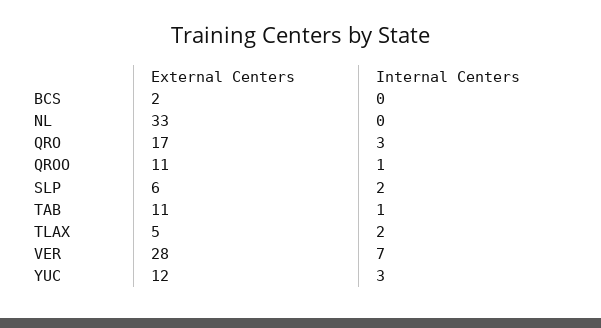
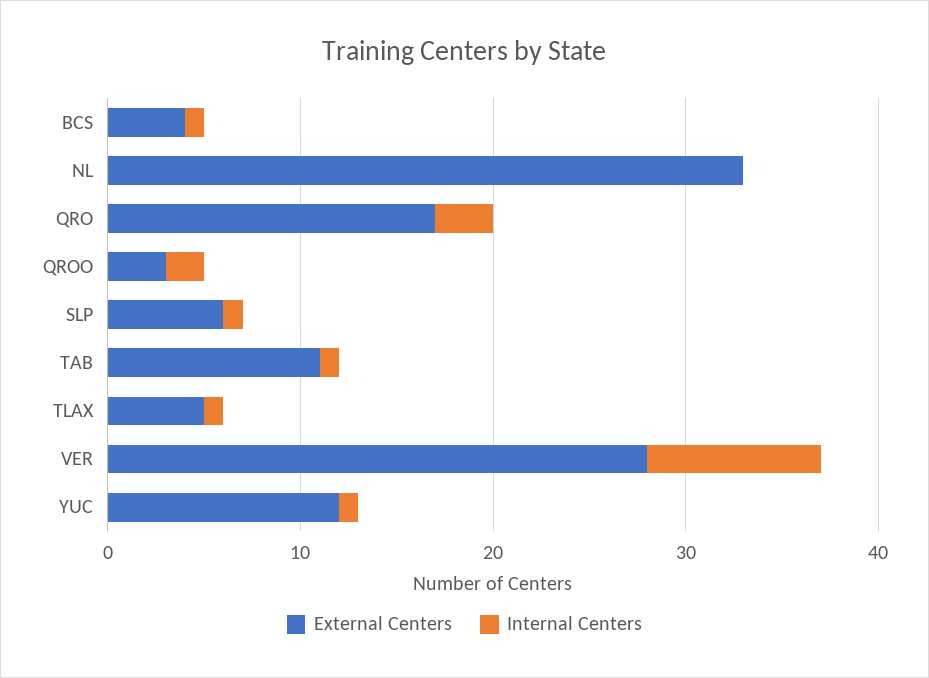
  {
    "External Centers": {
-     "BCS": 2,
+     "BCS": 4,
      "NL": 33,
      "QRO": 17,
-     "QROO": 11,
+     "QROO": 3,
      "SLP": 6,
      "TAB": 11,
      "TLAX": 5,
      "VER": 28,
      "YUC": 12
    },
    "Internal Centers": {
-     "BCS": 0,
+     "BCS": 1,
      "NL": 0,
      "QRO": 3,
-     "QROO": 1,
+     "QROO": 2,
-     "SLP": 2,
+     "SLP": 1,
      "TAB": 1,
-     "TLAX": 2,
+     "TLAX": 1,
-     "VER": 7,
+     "VER": 9,
-     "YUC": 3
+     "YUC": 1
    }
  }

